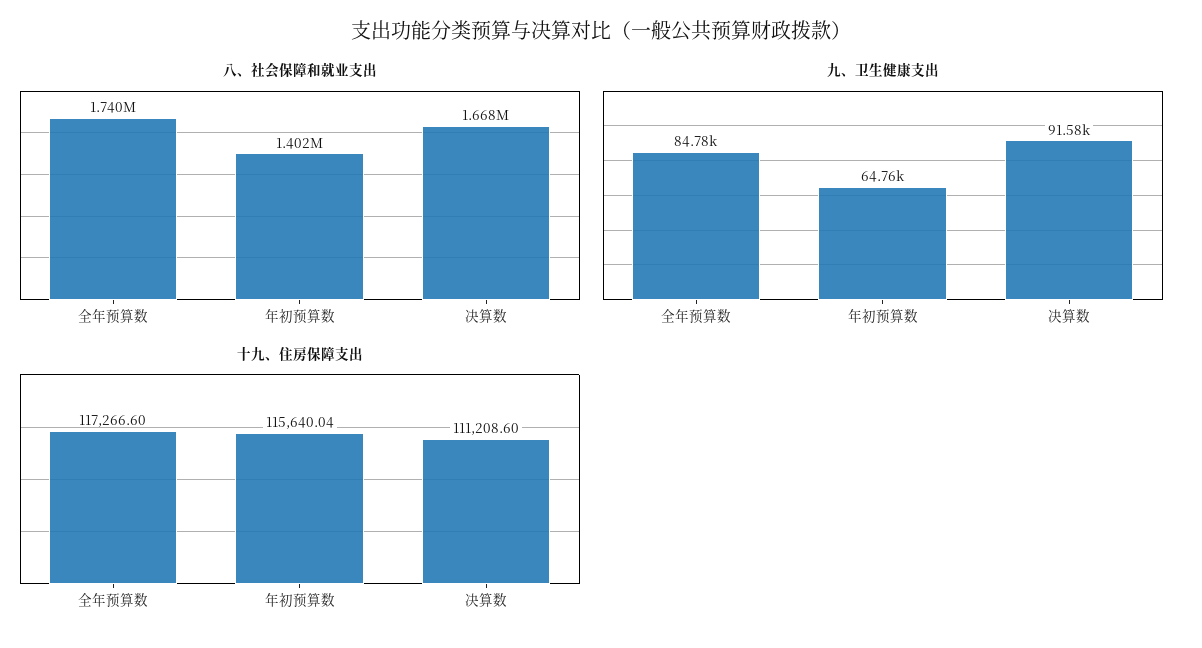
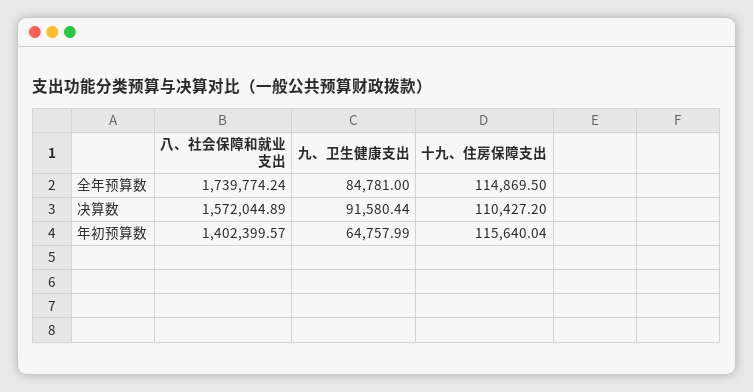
  {
    "八、社会保障和就业支出": {
      "全年预算数": 1739774.24,
      "年初预算数": 1402399.57,
-     "决算数": 1668000
+     "决算数": 1572044.89
    },
    "九、卫生健康支出": {
      "全年预算数": 84781,
      "年初预算数": 64757.99,
      "决算数": 91580.44
    },
    "十九、住房保障支出": {
-     "全年预算数": 117266.6,
+     "全年预算数": 114869.5,
      "年初预算数": 115640.04,
-     "决算数": 111208.6
+     "决算数": 110427.2
    }
  }

